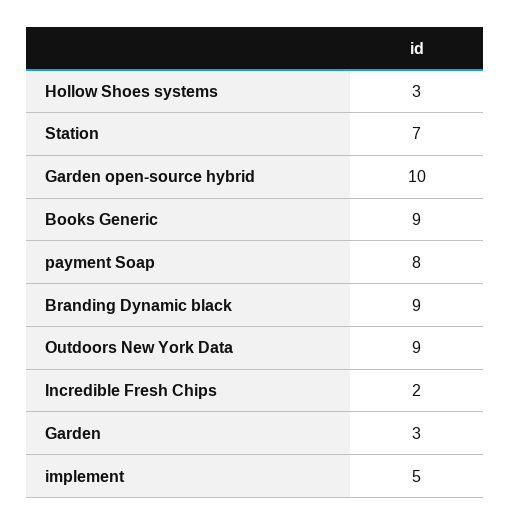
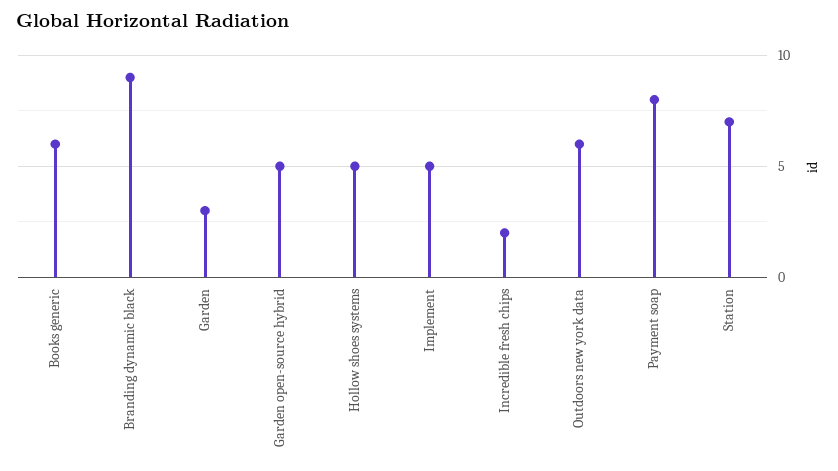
  {
-   "Hollow Shoes systems": 3,
+   "Hollow Shoes systems": 5,
    "Station": 7,
-   "Garden open-source hybrid": 10,
+   "Garden open-source hybrid": 5,
-   "Books Generic": 9,
+   "Books Generic": 6,
    "payment Soap": 8,
    "Branding Dynamic black": 9,
-   "Outdoors New York Data": 9,
+   "Outdoors New York Data": 6,
    "Incredible Fresh Chips": 2,
    "Garden": 3,
    "implement": 5
  }

